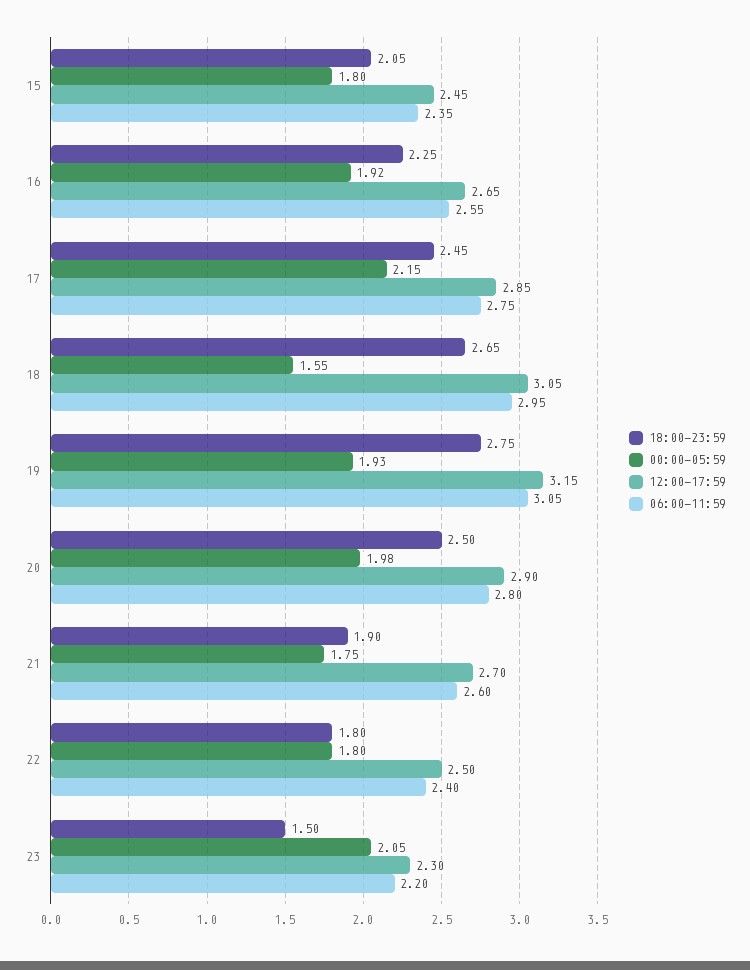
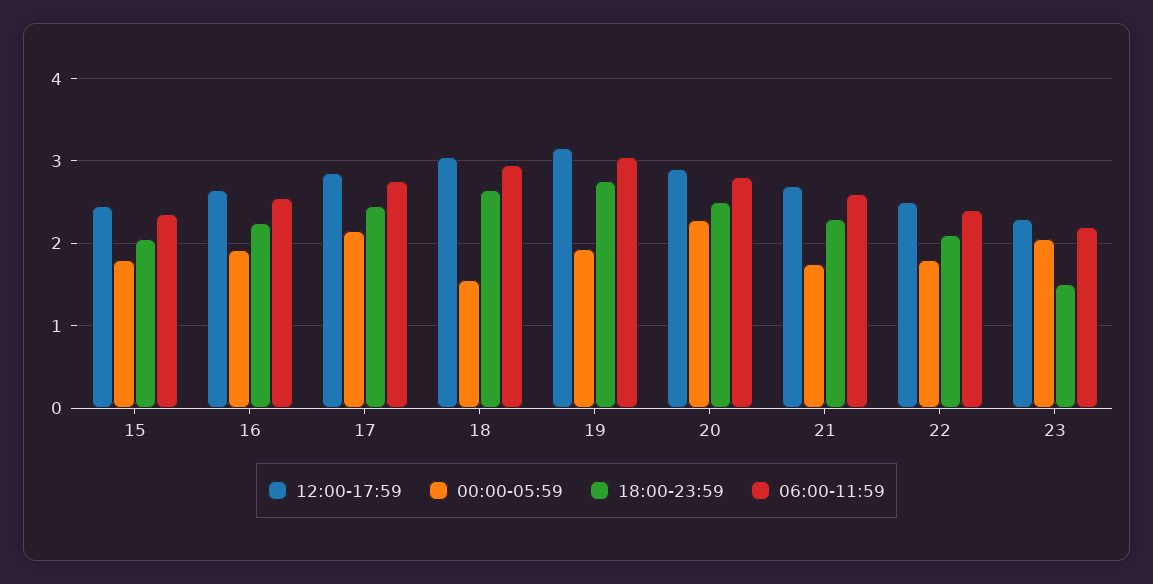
  {
    "18:00-23:59": {
      "15": 2.05,
      "16": 2.25,
      "17": 2.45,
      "18": 2.65,
      "19": 2.75,
      "20": 2.5,
-     "21": 1.9,
+     "21": 2.3,
-     "22": 1.8,
+     "22": 2.1,
      "23": 1.5
    },
    "00:00-05:59": {
      "15": 1.8,
      "16": 1.92,
      "17": 2.15,
      "18": 1.55,
      "19": 1.93,
-     "20": 1.98,
+     "20": 2.3,
      "21": 1.75,
      "22": 1.8,
      "23": 2.05
    },
    "12:00-17:59": {
      "15": 2.45,
      "16": 2.65,
      "17": 2.85,
      "18": 3.05,
      "19": 3.15,
      "20": 2.9,
      "21": 2.7,
      "22": 2.5,
      "23": 2.3
    },
    "06:00-11:59": {
      "15": 2.35,
      "16": 2.55,
      "17": 2.75,
      "18": 2.95,
      "19": 3.05,
      "20": 2.8,
      "21": 2.6,
      "22": 2.4,
      "23": 2.2
    }
  }

